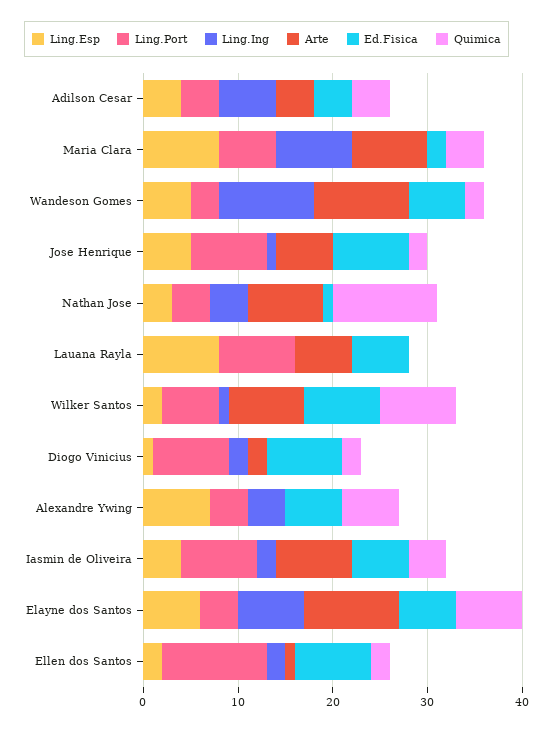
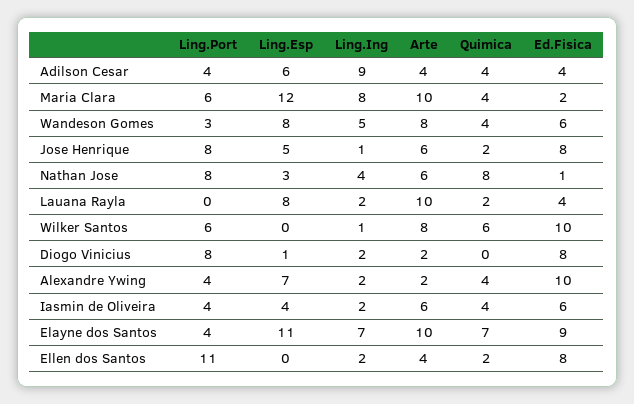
  {
    "Ling.Esp": {
-     "Adilson Cesar": 4,
+     "Adilson Cesar": 6,
-     "Maria Clara": 8,
+     "Maria Clara": 12,
-     "Wandeson Gomes": 5,
+     "Wandeson Gomes": 8,
      "Jose Henrique": 5,
      "Nathan Jose": 3,
      "Lauana Rayla": 8,
-     "Wilker Santos": 2,
+     "Wilker Santos": 0,
      "Diogo Vinicius": 1,
      "Alexandre Ywing": 7,
      "Iasmin de Oliveira": 4,
-     "Elayne dos Santos": 6,
+     "Elayne dos Santos": 11,
-     "Ellen dos Santos": 2
+     "Ellen dos Santos": 0
    },
    "Ling.Port": {
      "Adilson Cesar": 4,
      "Maria Clara": 6,
      "Wandeson Gomes": 3,
      "Jose Henrique": 8,
-     "Nathan Jose": 4,
+     "Nathan Jose": 8,
-     "Lauana Rayla": 8,
+     "Lauana Rayla": 0,
      "Wilker Santos": 6,
      "Diogo Vinicius": 8,
      "Alexandre Ywing": 4,
-     "Iasmin de Oliveira": 8,
+     "Iasmin de Oliveira": 4,
      "Elayne dos Santos": 4,
      "Ellen dos Santos": 11
    },
    "Ling.Ing": {
-     "Adilson Cesar": 6,
+     "Adilson Cesar": 9,
      "Maria Clara": 8,
-     "Wandeson Gomes": 10,
+     "Wandeson Gomes": 5,
      "Jose Henrique": 1,
      "Nathan Jose": 4,
-     "Lauana Rayla": 0,
+     "Lauana Rayla": 2,
      "Wilker Santos": 1,
      "Diogo Vinicius": 2,
-     "Alexandre Ywing": 4,
+     "Alexandre Ywing": 2,
      "Iasmin de Oliveira": 2,
      "Elayne dos Santos": 7,
      "Ellen dos Santos": 2
    },
    "Arte": {
      "Adilson Cesar": 4,
-     "Maria Clara": 8,
+     "Maria Clara": 10,
-     "Wandeson Gomes": 10,
+     "Wandeson Gomes": 8,
      "Jose Henrique": 6,
-     "Nathan Jose": 8,
+     "Nathan Jose": 6,
-     "Lauana Rayla": 6,
+     "Lauana Rayla": 10,
      "Wilker Santos": 8,
      "Diogo Vinicius": 2,
-     "Alexandre Ywing": 0,
+     "Alexandre Ywing": 2,
-     "Iasmin de Oliveira": 8,
+     "Iasmin de Oliveira": 6,
      "Elayne dos Santos": 10,
-     "Ellen dos Santos": 1
+     "Ellen dos Santos": 4
    },
    "Ed.Fisica": {
      "Adilson Cesar": 4,
      "Maria Clara": 2,
      "Wandeson Gomes": 6,
      "Jose Henrique": 8,
      "Nathan Jose": 1,
-     "Lauana Rayla": 6,
+     "Lauana Rayla": 4,
-     "Wilker Santos": 8,
+     "Wilker Santos": 10,
      "Diogo Vinicius": 8,
-     "Alexandre Ywing": 6,
+     "Alexandre Ywing": 10,
      "Iasmin de Oliveira": 6,
-     "Elayne dos Santos": 6,
+     "Elayne dos Santos": 9,
      "Ellen dos Santos": 8
    },
    "Quimica": {
      "Adilson Cesar": 4,
      "Maria Clara": 4,
-     "Wandeson Gomes": 2,
+     "Wandeson Gomes": 4,
      "Jose Henrique": 2,
-     "Nathan Jose": 11,
+     "Nathan Jose": 8,
-     "Lauana Rayla": 0,
+     "Lauana Rayla": 2,
-     "Wilker Santos": 8,
+     "Wilker Santos": 6,
-     "Diogo Vinicius": 2,
+     "Diogo Vinicius": 0,
-     "Alexandre Ywing": 6,
+     "Alexandre Ywing": 4,
      "Iasmin de Oliveira": 4,
      "Elayne dos Santos": 7,
      "Ellen dos Santos": 2
    }
  }

